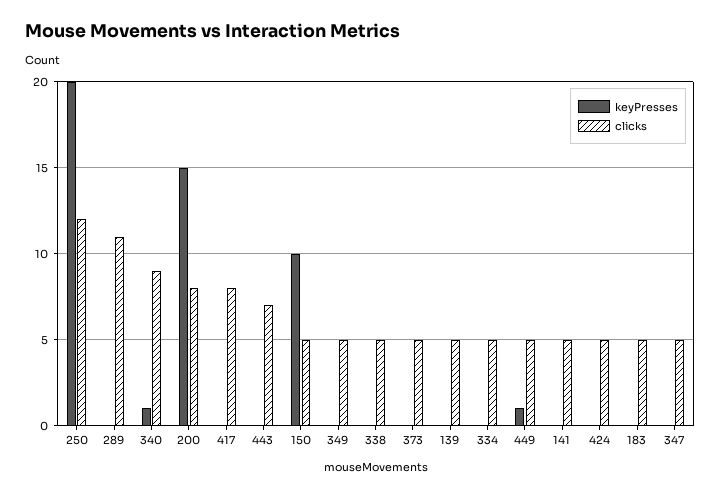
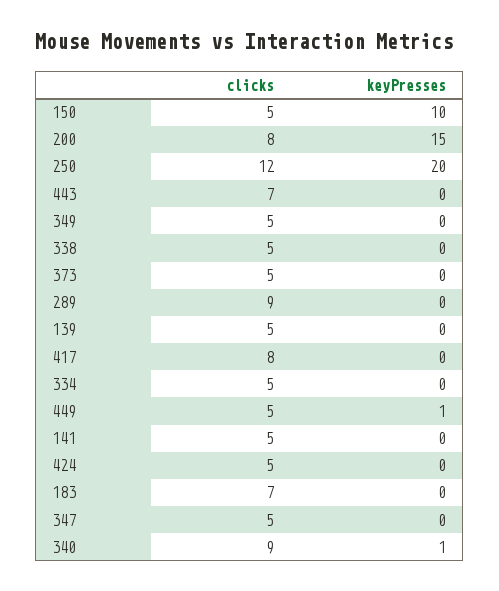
  {
    "keyPresses": {
      "250": 20,
      "289": 0,
      "340": 1,
      "200": 15,
      "417": 0,
      "443": 0,
      "150": 10,
      "349": 0,
      "338": 0,
      "373": 0,
      "139": 0,
      "334": 0,
      "449": 1,
      "141": 0,
      "424": 0,
      "183": 0,
      "347": 0
    },
    "clicks": {
      "250": 12,
-     "289": 11,
+     "289": 9,
      "340": 9,
      "200": 8,
      "417": 8,
      "443": 7,
      "150": 5,
      "349": 5,
      "338": 5,
      "373": 5,
      "139": 5,
      "334": 5,
      "449": 5,
      "141": 5,
      "424": 5,
-     "183": 5,
+     "183": 7,
      "347": 5
    }
  }

